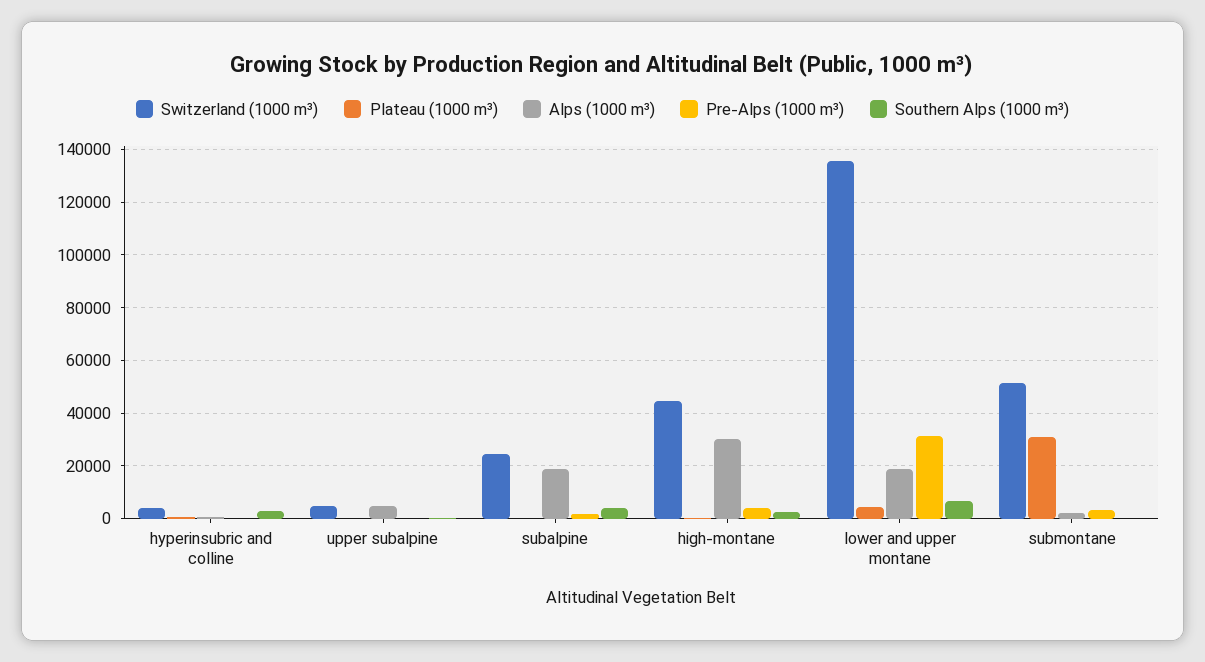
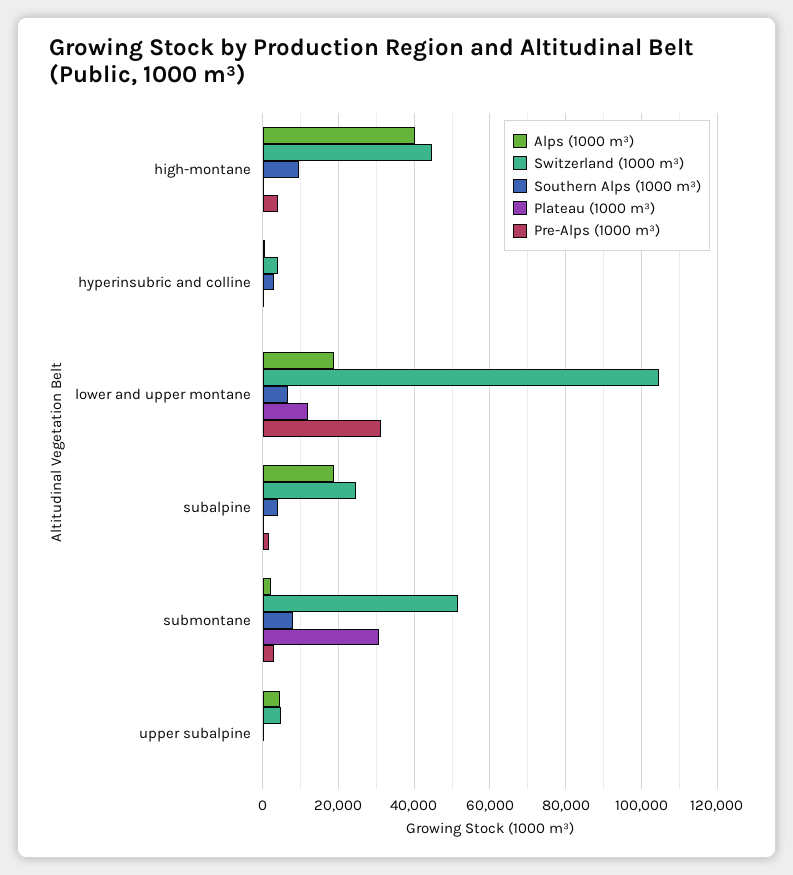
  {
    "Switzerland (1000 m³)": {
      "hyperinsubric and colline": 4000,
      "upper subalpine": 4000,
      "subalpine": 24000,
      "high-montane": 44000,
-     "lower and upper montane": 135000,
+     "lower and upper montane": 104000,
      "submontane": 52000
    },
    "Plateau (1000 m³)": {
      "hyperinsubric and colline": 0,
      "upper subalpine": 0,
      "subalpine": 0,
      "high-montane": 0,
-     "lower and upper montane": 5000,
+     "lower and upper montane": 12000,
      "submontane": 30000
    },
    "Alps (1000 m³)": {
      "hyperinsubric and colline": 0,
      "upper subalpine": 4000,
      "subalpine": 18000,
-     "high-montane": 30000,
+     "high-montane": 40000,
      "lower and upper montane": 18000,
      "submontane": 2000
    },
    "Pre-Alps (1000 m³)": {
      "hyperinsubric and colline": 0,
      "upper subalpine": 0,
      "subalpine": 2000,
      "high-montane": 4000,
      "lower and upper montane": 32000,
      "submontane": 4000
    },
    "Southern Alps (1000 m³)": {
      "hyperinsubric and colline": 4000,
      "upper subalpine": 0,
      "subalpine": 4000,
-     "high-montane": 2500,
+     "high-montane": 10000,
      "lower and upper montane": 6000,
-     "submontane": 0
+     "submontane": 8000
    }
  }

